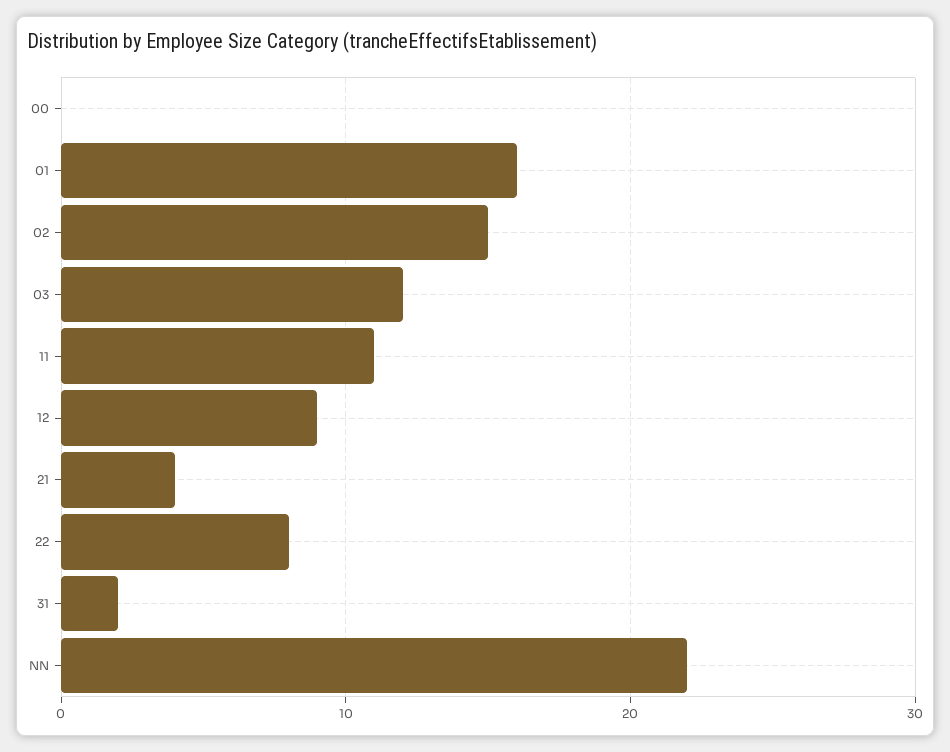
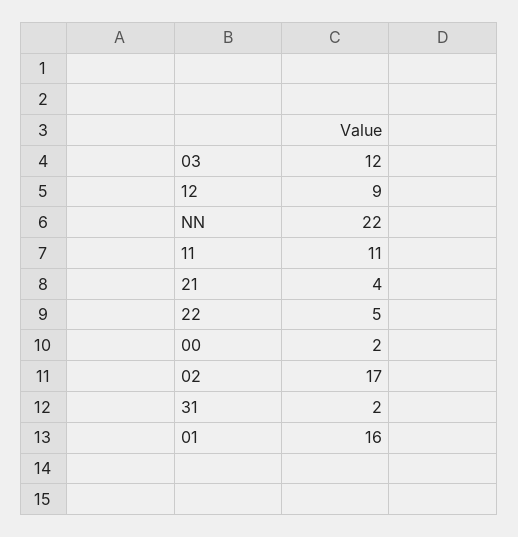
  {
-   "00": 0,
+   "00": 2,
    "01": 16,
-   "02": 15,
+   "02": 17,
    "03": 12,
    "11": 11,
    "12": 9,
    "21": 4,
-   "22": 8,
+   "22": 5,
    "31": 2,
    "NN": 22
  }

